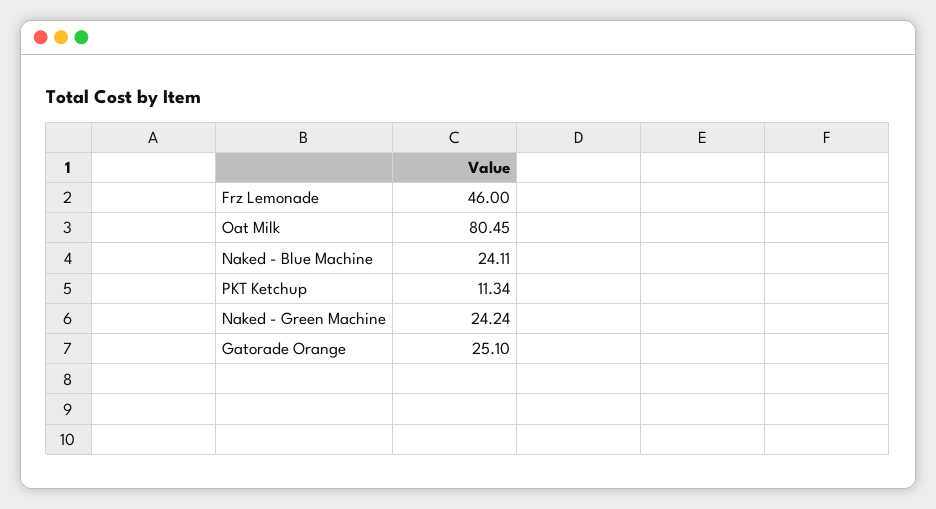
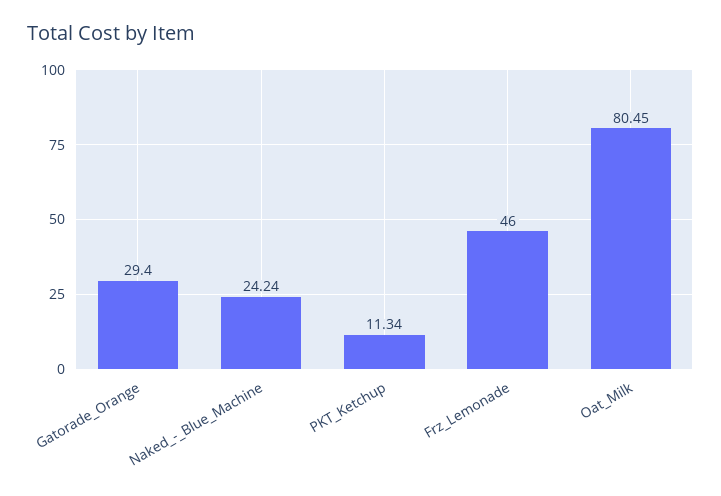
  {
    "Frz Lemonade": 46,
    "Oat Milk": 80.45,
-   "Naked - Blue Machine": 24.11,
+   "Naked - Blue Machine": 24.24,
    "PKT Ketchup": 11.34,
-   "Naked - Green Machine": 24.24,
-   "Gatorade Orange": 25.1
+   "Gatorade Orange": 29.4
  }

